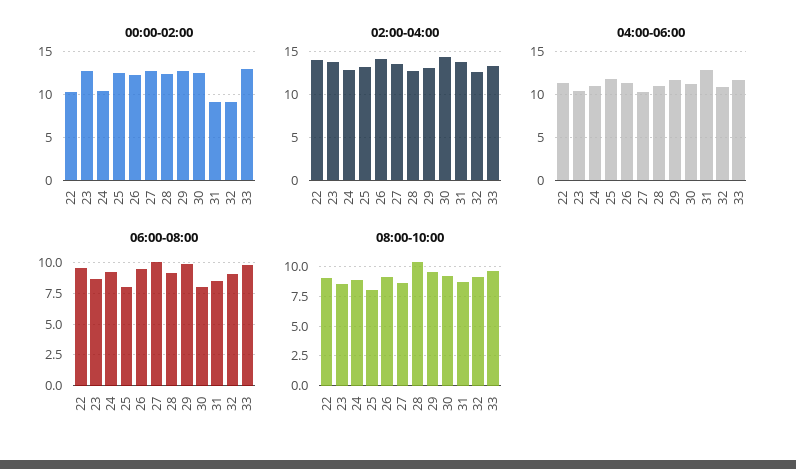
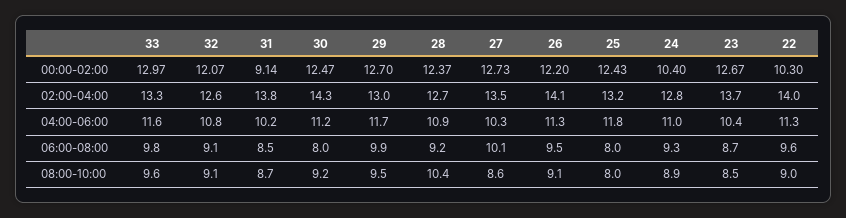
  {
    "00:00-02:00": {
      "22": 10.3,
      "23": 12.67,
      "24": 10.4,
      "25": 12.43,
      "26": 12.2,
      "27": 12.73,
      "28": 12.37,
      "29": 12.7,
      "30": 12.47,
      "31": 9.14,
-     "32": 9,
+     "32": 12.07,
      "33": 12.97
    },
    "02:00-04:00": {
      "22": 14,
      "23": 13.7,
      "24": 12.8,
      "25": 13.2,
      "26": 14.1,
      "27": 13.5,
      "28": 12.7,
      "29": 13,
      "30": 14.3,
      "31": 13.8,
      "32": 12.6,
      "33": 13.3
    },
    "04:00-06:00": {
      "22": 11.3,
      "23": 10.4,
      "24": 11,
      "25": 11.8,
      "26": 11.3,
      "27": 10.3,
      "28": 10.9,
      "29": 11.7,
      "30": 11.2,
-     "31": 13,
+     "31": 10.2,
      "32": 10.8,
      "33": 11.6
    },
    "06:00-08:00": {
      "22": 9.6,
      "23": 8.7,
      "24": 9.3,
      "25": 8,
      "26": 9.5,
      "27": 10.1,
      "28": 9.2,
      "29": 9.9,
      "30": 8,
      "31": 8.5,
      "32": 9.1,
      "33": 9.8
    },
    "08:00-10:00": {
      "22": 9,
      "23": 8.5,
      "24": 8.9,
      "25": 8,
      "26": 9.1,
      "27": 8.6,
      "28": 10.4,
      "29": 9.5,
      "30": 9.2,
      "31": 8.7,
      "32": 9.1,
      "33": 9.6
    }
  }

